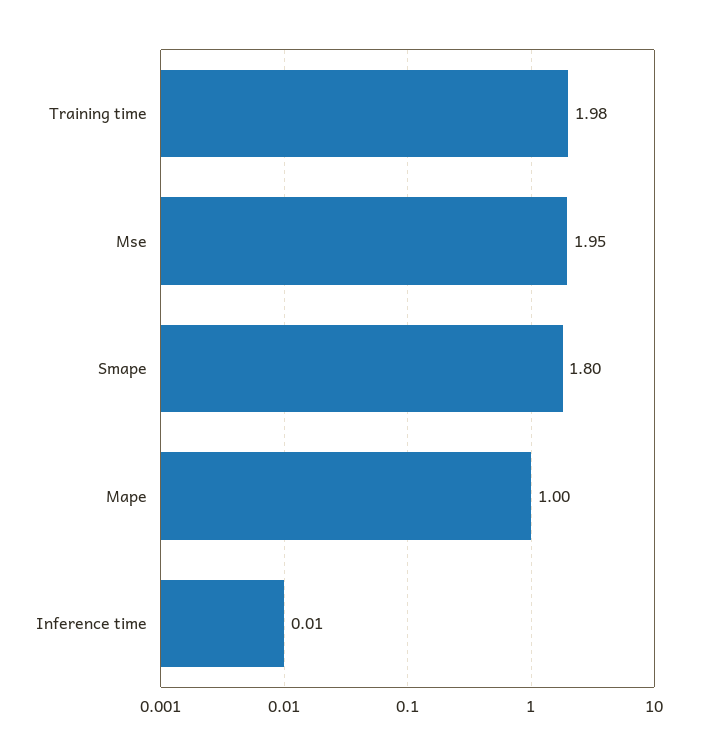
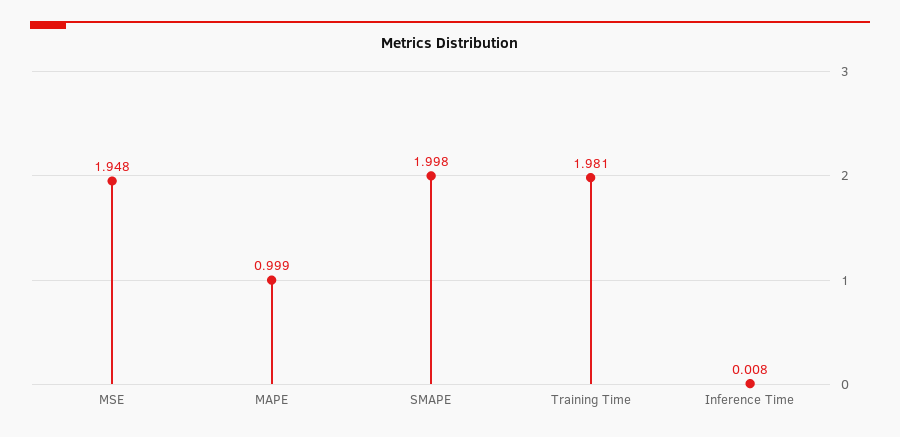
  {
    "Training time": 1.981,
    "Mse": 1.948,
-   "Smape": 1.8,
+   "Smape": 1.998,
    "Mape": 0.999,
    "Inference time": 0.008
  }

